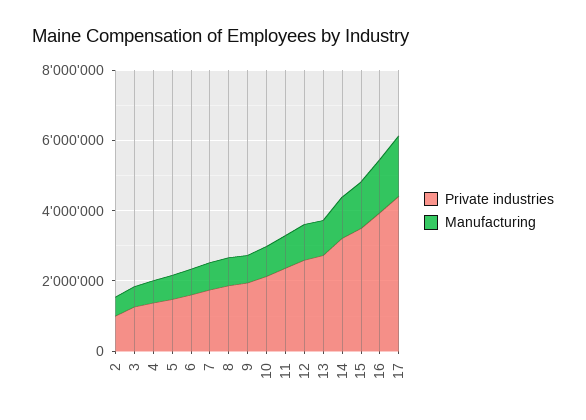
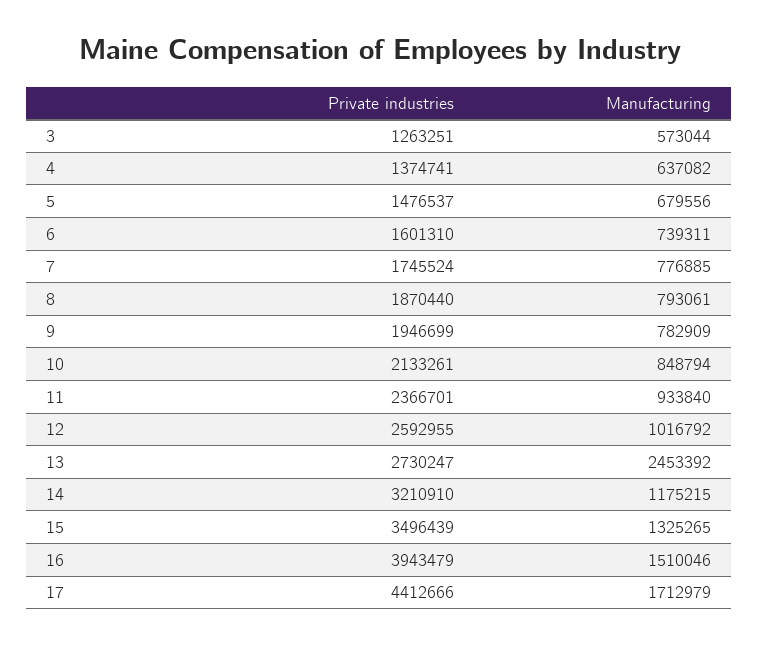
  {
    "Private industries": {
-     "2": 1000000,
      "3": 1263251,
      "4": 1374741,
      "5": 1476537,
      "6": 1601310,
      "7": 1745524,
      "8": 1870440,
      "9": 1946699,
      "10": 2133261,
      "11": 2366701,
      "12": 2592955,
      "13": 2730247,
      "14": 3210910,
      "15": 3496439,
      "16": 3943479,
      "17": 4412666
    },
    "Manufacturing": {
-     "2": 500000,
      "3": 573044,
      "4": 637082,
      "5": 679556,
      "6": 739311,
      "7": 776885,
      "8": 793061,
      "9": 782909,
      "10": 848794,
      "11": 933840,
      "12": 1016792,
-     "13": 1000000,
+     "13": 2453392,
      "14": 1175215,
      "15": 1325265,
      "16": 1510046,
      "17": 1712979
    }
  }

